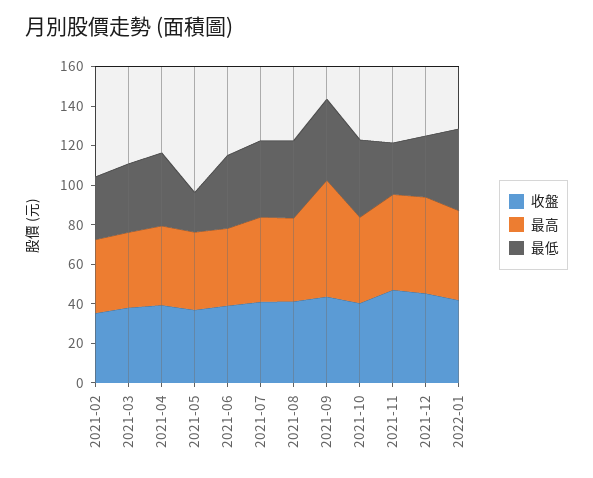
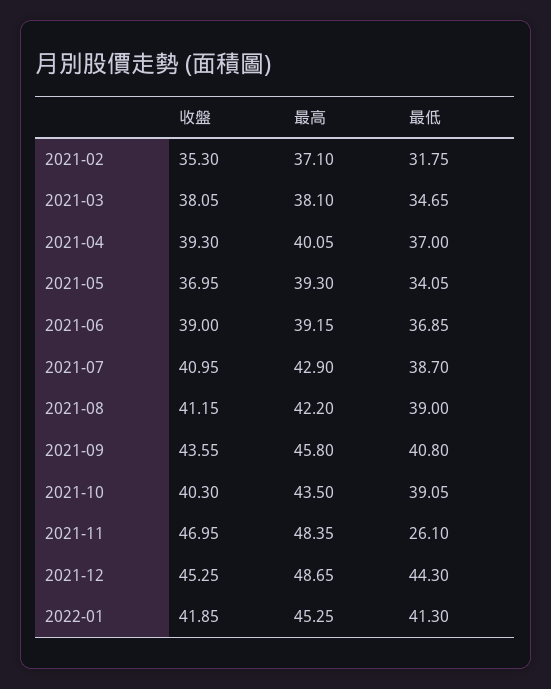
  {
    "收盤": {
      "2021-02": 35.3,
      "2021-03": 38.05,
      "2021-04": 39.3,
      "2021-05": 36.95,
      "2021-06": 39,
      "2021-07": 40.95,
      "2021-08": 41.15,
      "2021-09": 43.55,
      "2021-10": 40.3,
      "2021-11": 46.95,
      "2021-12": 45.25,
      "2022-01": 41.85
    },
    "最高": {
      "2021-02": 37.1,
      "2021-03": 38.1,
      "2021-04": 40.05,
      "2021-05": 39.3,
      "2021-06": 39.15,
      "2021-07": 42.9,
      "2021-08": 42.2,
-     "2021-09": 60,
+     "2021-09": 45.8,
      "2021-10": 43.5,
      "2021-11": 48.35,
      "2021-12": 48.65,
      "2022-01": 45.25
    },
    "最低": {
      "2021-02": 31.75,
      "2021-03": 34.65,
      "2021-04": 37,
-     "2021-05": 20,
+     "2021-05": 34.05,
      "2021-06": 36.85,
      "2021-07": 38.7,
      "2021-08": 39,
      "2021-09": 40.8,
      "2021-10": 39.05,
      "2021-11": 26.1,
-     "2021-12": 30,
+     "2021-12": 44.3,
      "2022-01": 41.3
    }
  }

